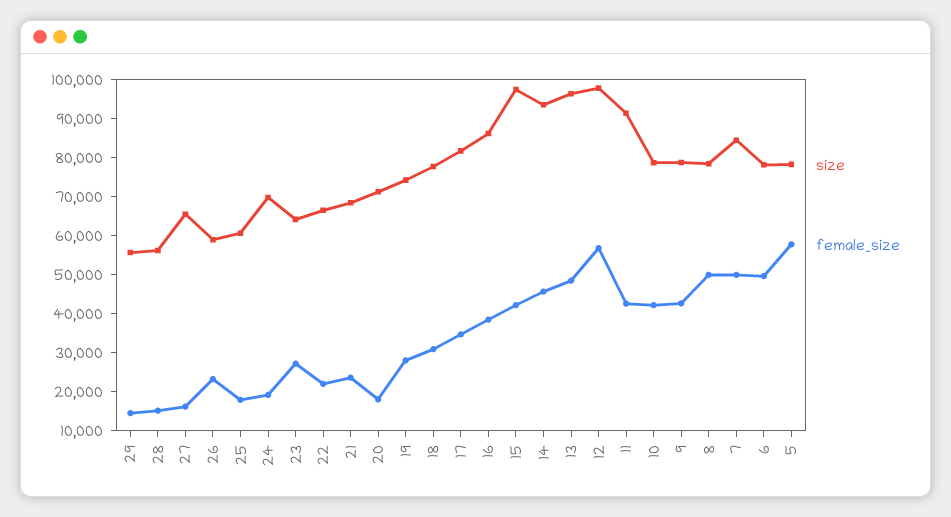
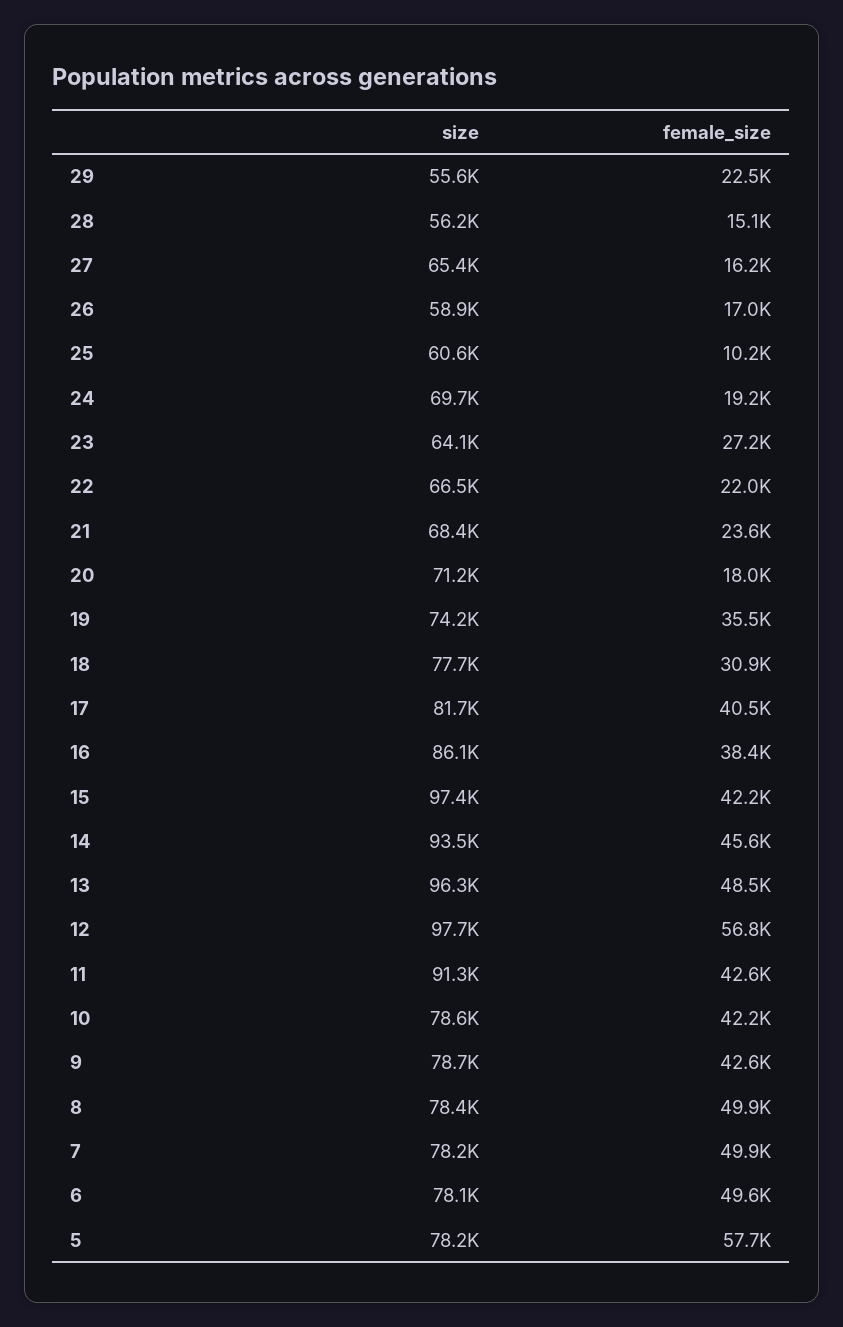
  {
    "size": {
      "29": 55600,
      "28": 56200,
      "27": 65400,
      "26": 58900,
      "25": 60600,
      "24": 69700,
      "23": 64100,
      "22": 66500,
      "21": 68400,
      "20": 71200,
      "19": 74200,
      "18": 77700,
      "17": 81700,
      "16": 86100,
      "15": 97400,
      "14": 93500,
      "13": 96300,
      "12": 97700,
      "11": 91300,
      "10": 78600,
      "9": 78700,
      "8": 78400,
-     "7": 85000,
+     "7": 78200,
      "6": 78100,
      "5": 78200
    },
    "female_size": {
-     "29": 15000,
+     "29": 22500,
      "28": 15100,
      "27": 16200,
-     "26": 22500,
+     "26": 17000,
-     "25": 17500,
+     "25": 10200,
      "24": 19200,
      "23": 27200,
      "22": 22000,
      "21": 23600,
      "20": 18000,
-     "19": 27500,
+     "19": 35500,
      "18": 30900,
-     "17": 35000,
+     "17": 40500,
      "16": 38400,
      "15": 42200,
      "14": 45600,
      "13": 48500,
      "12": 56800,
      "11": 42600,
      "10": 42200,
      "9": 42600,
      "8": 49900,
      "7": 49900,
      "6": 49600,
      "5": 57700
    }
  }

